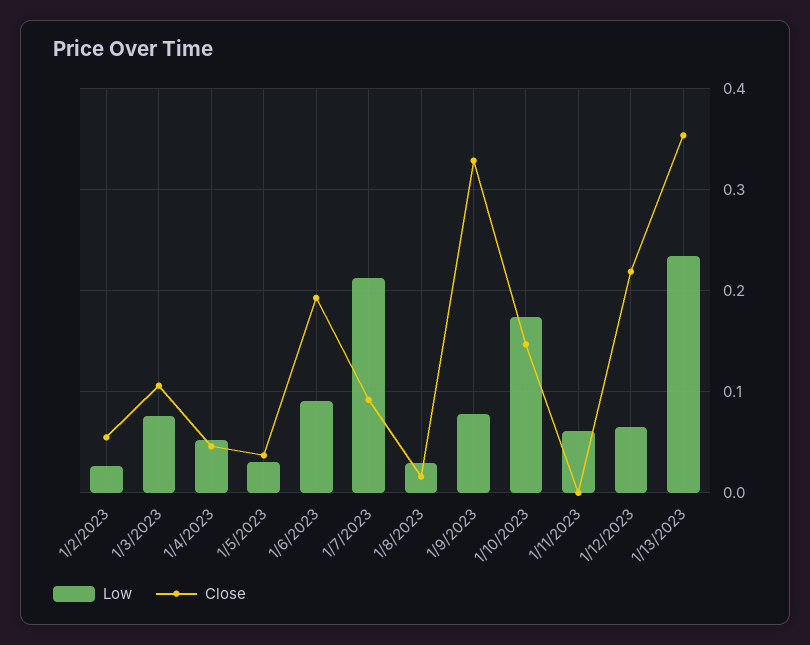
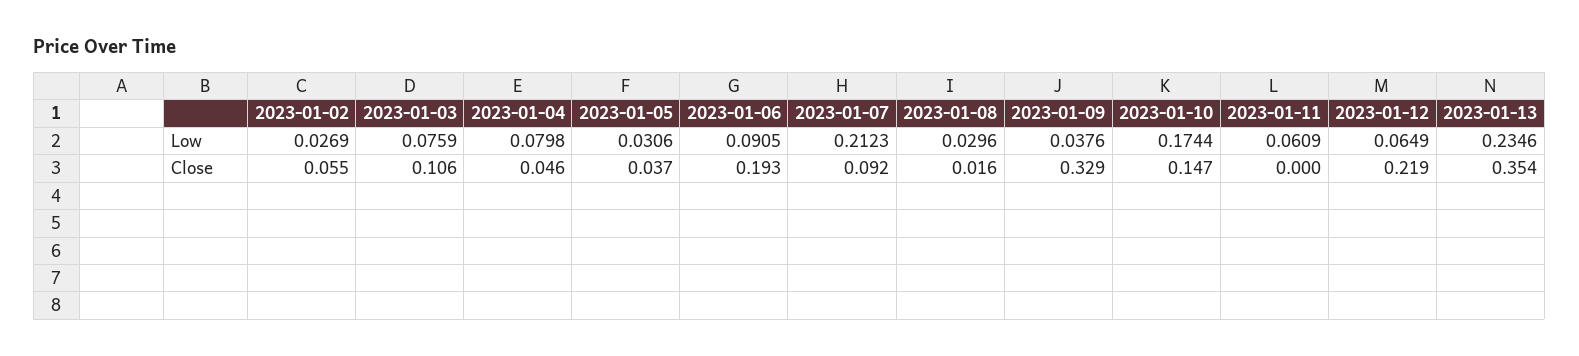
  {
    "Low": {
      "1/2/2023": 0.0269,
      "1/3/2023": 0.0759,
-     "1/4/2023": 0.05,
+     "1/4/2023": 0.0798,
      "1/5/2023": 0.0306,
      "1/6/2023": 0.0905,
      "1/7/2023": 0.2123,
      "1/8/2023": 0.0296,
-     "1/9/2023": 0.08,
+     "1/9/2023": 0.0376,
      "1/10/2023": 0.1744,
      "1/11/2023": 0.0609,
      "1/12/2023": 0.0649,
      "1/13/2023": 0.2346
    },
    "Close": {
      "1/2/2023": 0.055,
      "1/3/2023": 0.106,
      "1/4/2023": 0.046,
      "1/5/2023": 0.037,
      "1/6/2023": 0.193,
      "1/7/2023": 0.092,
      "1/8/2023": 0.016,
      "1/9/2023": 0.329,
      "1/10/2023": 0.147,
      "1/11/2023": 0,
      "1/12/2023": 0.219,
      "1/13/2023": 0.354
    }
  }

